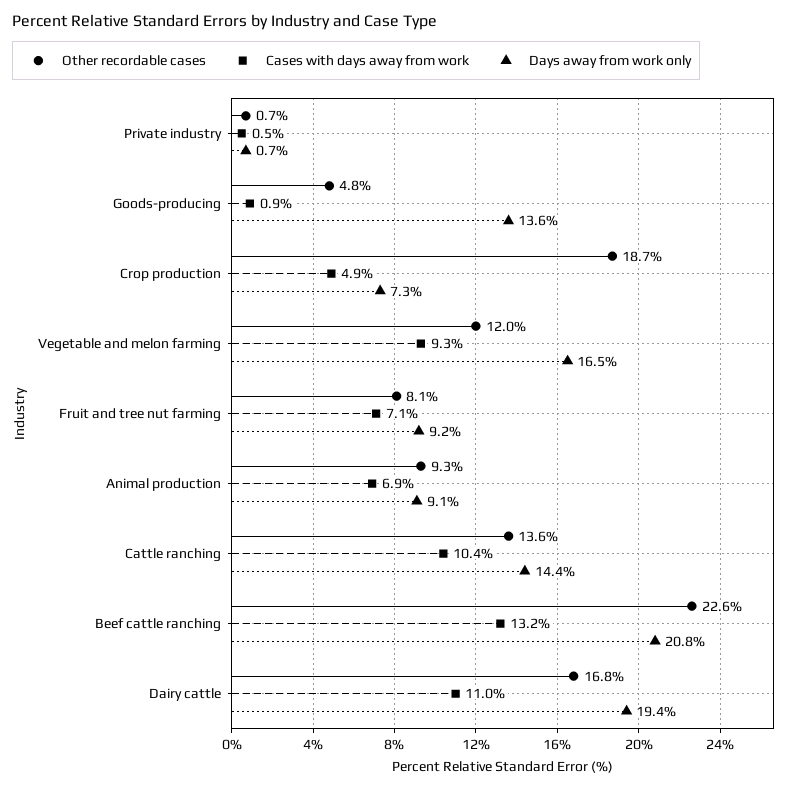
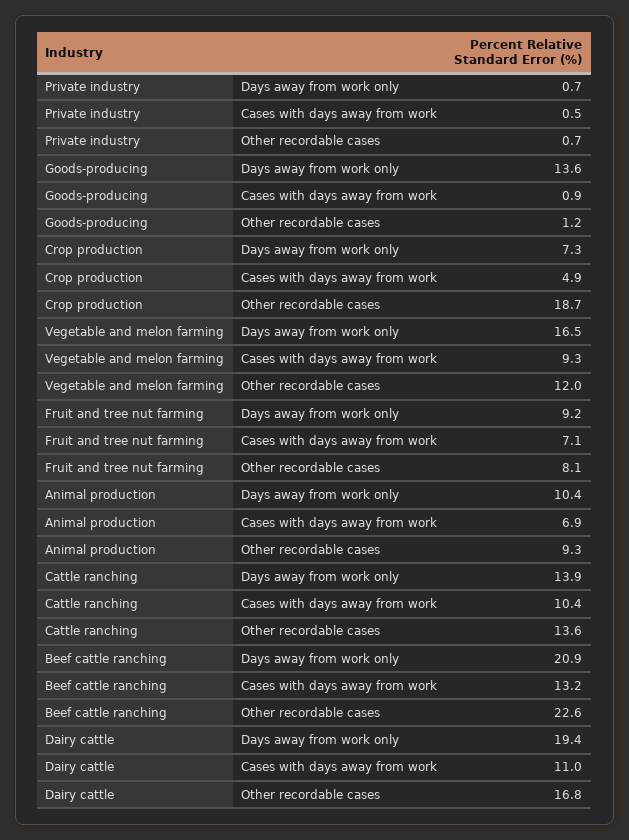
  {
    "Other recordable cases": {
      "Private industry": 0.7,
-     "Goods-producing": 4.8,
+     "Goods-producing": 1.2,
      "Crop production": 18.7,
      "Vegetable and melon farming": 12,
      "Fruit and tree nut farming": 8.1,
      "Animal production": 9.3,
      "Cattle ranching": 13.6,
      "Beef cattle ranching": 22.6,
      "Dairy cattle": 16.8
    },
    "Cases with days away from work": {
      "Private industry": 0.5,
      "Goods-producing": 0.9,
      "Crop production": 4.9,
      "Vegetable and melon farming": 9.3,
      "Fruit and tree nut farming": 7.1,
      "Animal production": 6.9,
      "Cattle ranching": 10.4,
      "Beef cattle ranching": 13.2,
      "Dairy cattle": 11
    },
    "Days away from work only": {
      "Private industry": 0.7,
      "Goods-producing": 13.6,
      "Crop production": 7.3,
      "Vegetable and melon farming": 16.5,
      "Fruit and tree nut farming": 9.2,
-     "Animal production": 9.1,
+     "Animal production": 10.4,
-     "Cattle ranching": 14.4,
+     "Cattle ranching": 13.9,
-     "Beef cattle ranching": 20.8,
+     "Beef cattle ranching": 20.9,
      "Dairy cattle": 19.4
    }
  }

